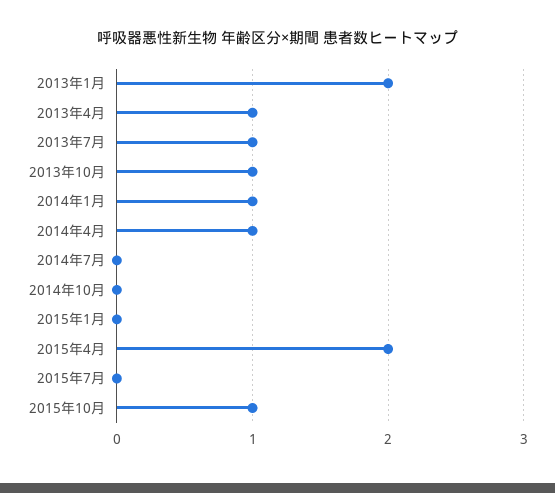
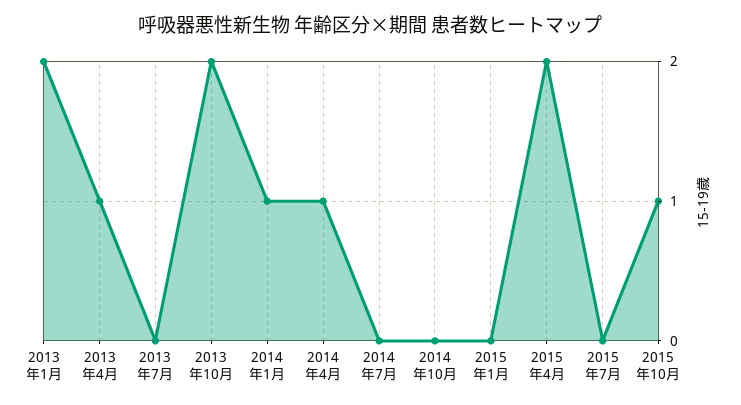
  {
    "2013年1月": 2,
    "2013年4月": 1,
-   "2013年7月": 1,
+   "2013年7月": 0,
-   "2013年10月": 1,
+   "2013年10月": 2,
    "2014年1月": 1,
    "2014年4月": 1,
    "2014年7月": 0,
    "2014年10月": 0,
    "2015年1月": 0,
    "2015年4月": 2,
    "2015年7月": 0,
    "2015年10月": 1
  }

